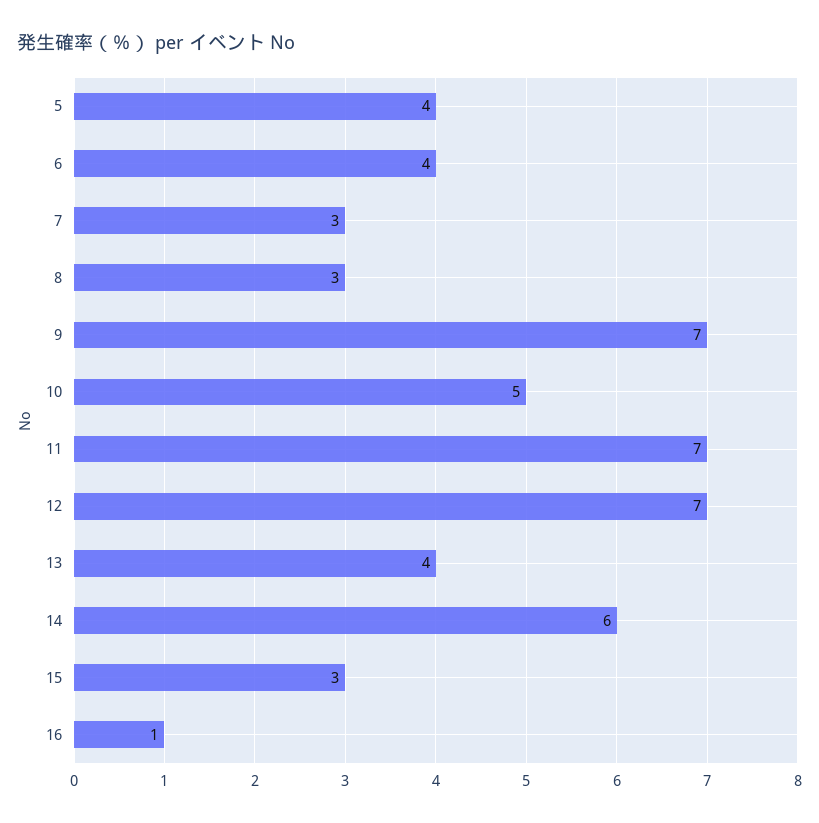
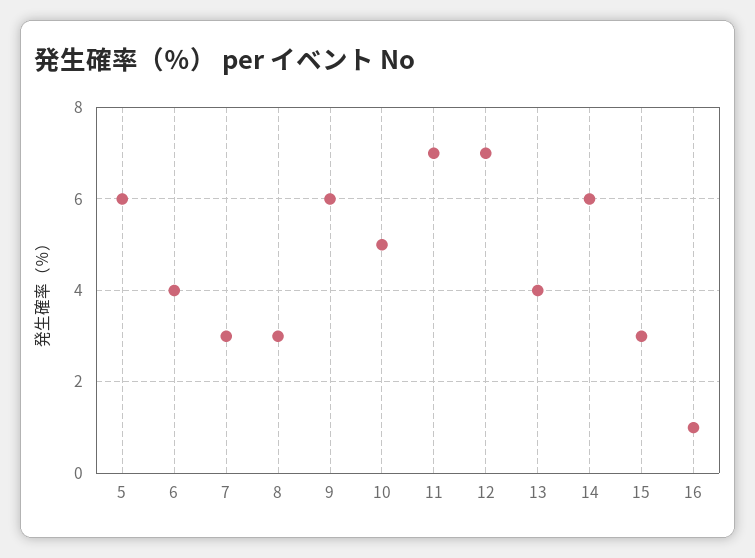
  {
-   "5": 4,
+   "5": 6,
    "6": 4,
    "7": 3,
    "8": 3,
-   "9": 7,
+   "9": 6,
    "10": 5,
    "11": 7,
    "12": 7,
    "13": 4,
    "14": 6,
    "15": 3,
    "16": 1
  }

